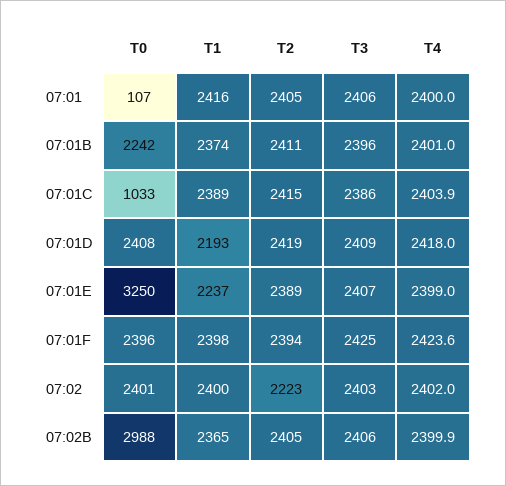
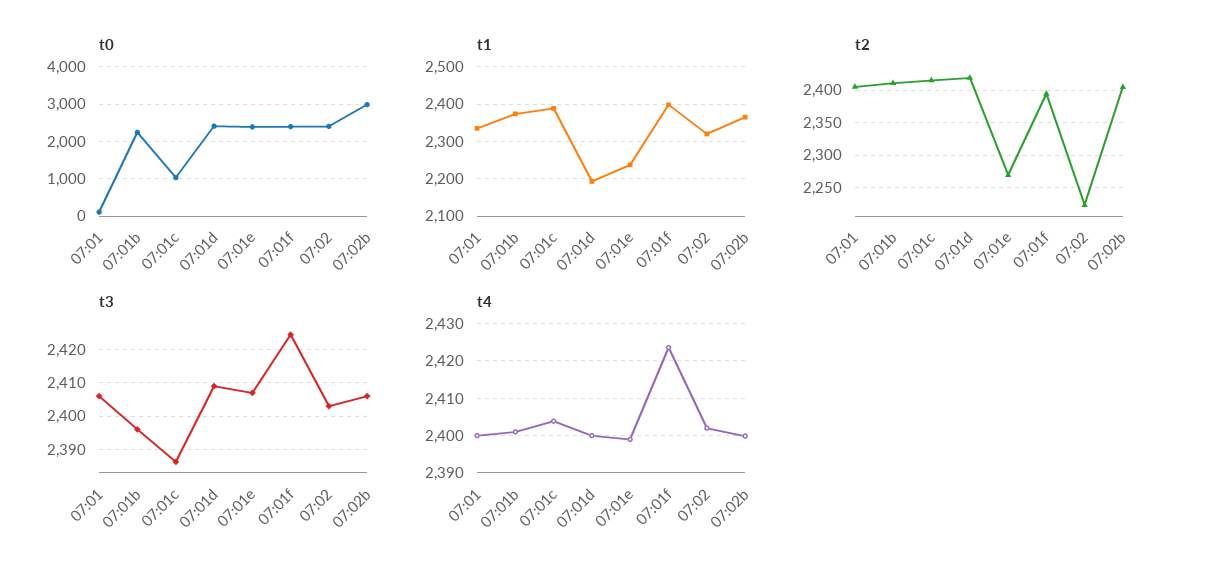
  {
    "T0": {
      "07:01": 107,
      "07:01B": 2242,
      "07:01C": 1033,
      "07:01D": 2408,
-     "07:01E": 3250,
+     "07:01E": 2400,
      "07:01F": 2396,
      "07:02": 2401,
      "07:02B": 2988
    },
    "T1": {
-     "07:01": 2416,
+     "07:01": 2340,
      "07:01B": 2374,
      "07:01C": 2389,
      "07:01D": 2193,
      "07:01E": 2237,
      "07:01F": 2398,
-     "07:02": 2400,
+     "07:02": 2320,
      "07:02B": 2365
    },
    "T2": {
      "07:01": 2405,
      "07:01B": 2411,
      "07:01C": 2415,
      "07:01D": 2419,
-     "07:01E": 2389,
+     "07:01E": 2270,
      "07:01F": 2394,
      "07:02": 2223,
      "07:02B": 2405
    },
    "T3": {
      "07:01": 2406,
      "07:01B": 2396,
      "07:01C": 2386,
      "07:01D": 2409,
      "07:01E": 2407,
      "07:01F": 2425,
      "07:02": 2403,
      "07:02B": 2406
    },
    "T4": {
      "07:01": 2400,
      "07:01B": 2401,
      "07:01C": 2403.9,
-     "07:01D": 2418,
+     "07:01D": 2400,
      "07:01E": 2399,
      "07:01F": 2423.6,
      "07:02": 2402,
      "07:02B": 2399.9
    }
  }

